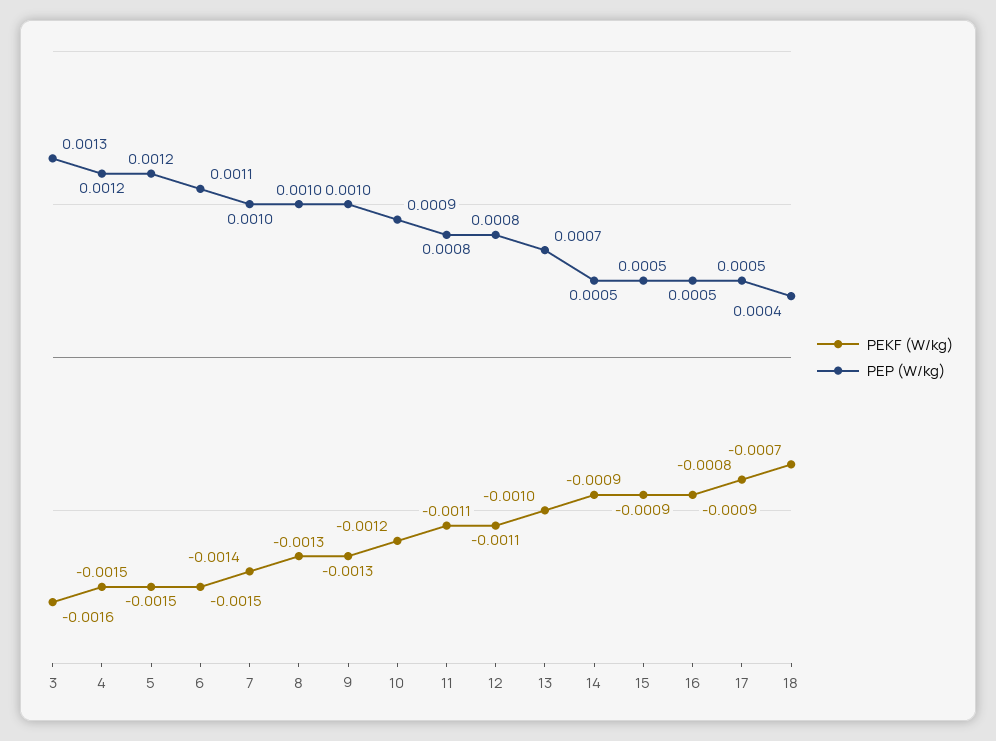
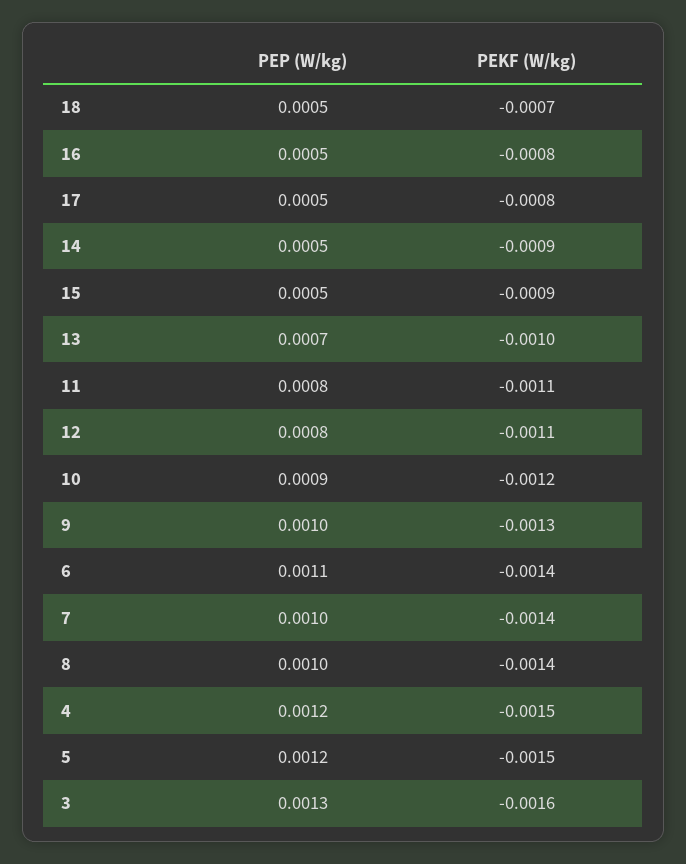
  {
    "PEKF (W/kg)": {
      "3": -0.0016,
      "4": -0.0015,
      "5": -0.0015,
-     "6": -0.0015,
+     "6": -0.0014,
      "7": -0.0014,
-     "8": -0.0013,
+     "8": -0.0014,
      "9": -0.0013,
      "10": -0.0012,
      "11": -0.0011,
      "12": -0.0011,
      "13": -0.001,
      "14": -0.0009,
      "15": -0.0009,
-     "16": -0.0009,
+     "16": -0.0008,
      "17": -0.0008,
      "18": -0.0007
    },
    "PEP (W/kg)": {
      "3": 0.0013,
      "4": 0.0012,
      "5": 0.0012,
      "6": 0.0011,
      "7": 0.001,
      "8": 0.001,
      "9": 0.001,
      "10": 0.0009,
      "11": 0.0008,
      "12": 0.0008,
      "13": 0.0007,
      "14": 0.0005,
      "15": 0.0005,
      "16": 0.0005,
      "17": 0.0005,
-     "18": 0.0004
+     "18": 0.0005
    }
  }

